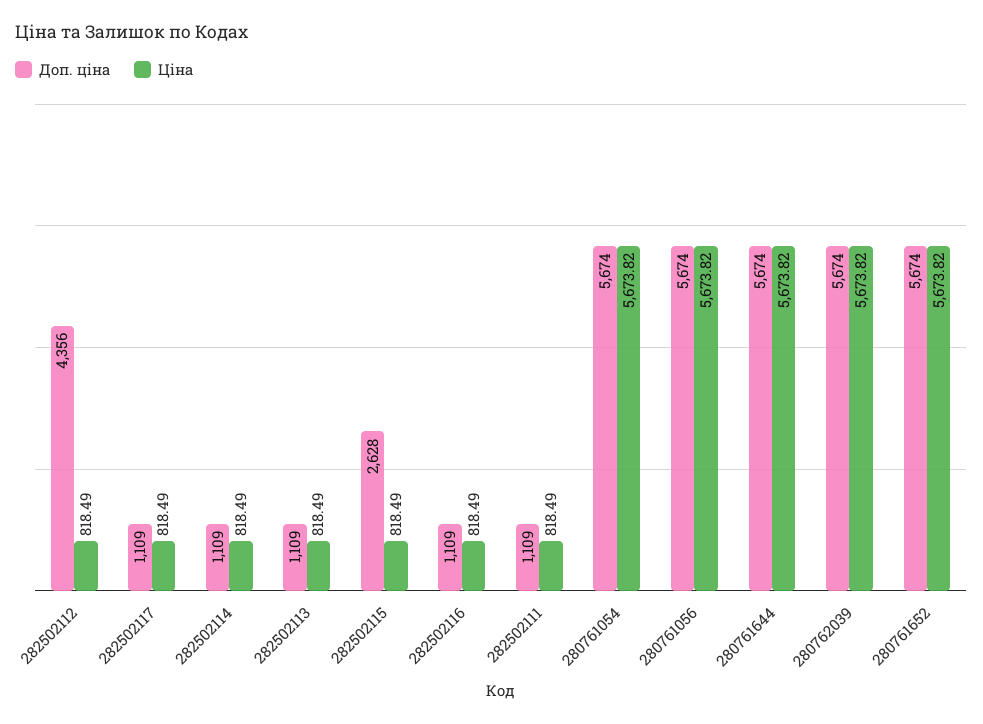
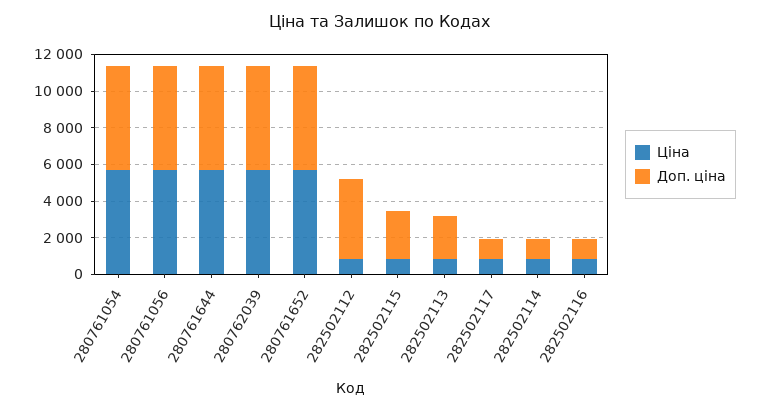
  {
    "Доп. ціна": {
      "282502112": 4356,
      "282502117": 1109,
      "282502114": 1109,
-     "282502113": 1109,
+     "282502113": 2500,
      "282502115": 2628,
      "282502116": 1109,
-     "282502111": 1109,
      "280761054": 5674,
      "280761056": 5674,
      "280761644": 5674,
      "280762039": 5674,
      "280761652": 5674
    },
    "Ціна": {
      "282502112": 818.49,
      "282502117": 818.49,
      "282502114": 818.49,
      "282502113": 818.49,
      "282502115": 818.49,
      "282502116": 818.49,
-     "282502111": 818.49,
      "280761054": 5673.82,
      "280761056": 5673.82,
      "280761644": 5673.82,
      "280762039": 5673.82,
      "280761652": 5673.82
    }
  }

